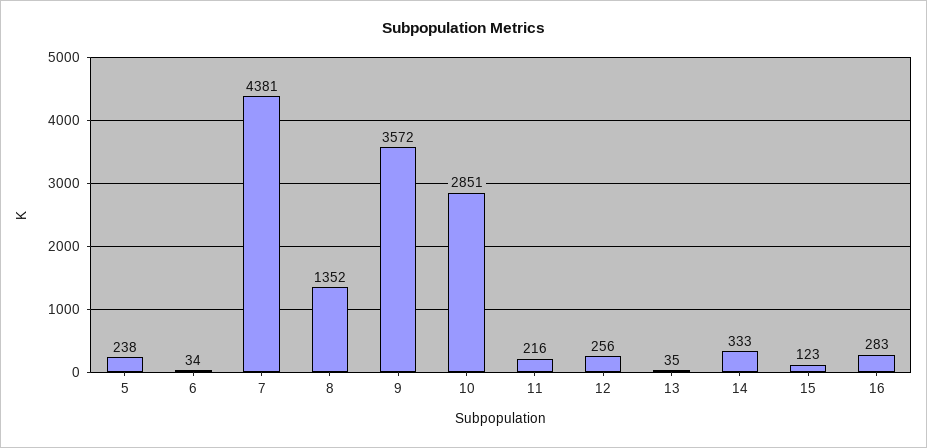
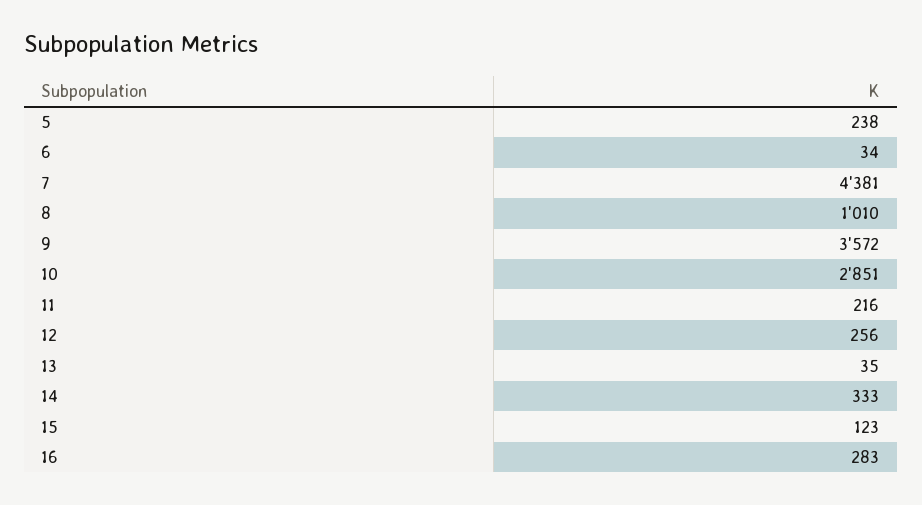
  {
    "5": 238,
    "6": 34,
    "7": 4381,
-   "8": 1352,
+   "8": 1010,
    "9": 3572,
    "10": 2851,
    "11": 216,
    "12": 256,
    "13": 35,
    "14": 333,
    "15": 123,
    "16": 283
  }

